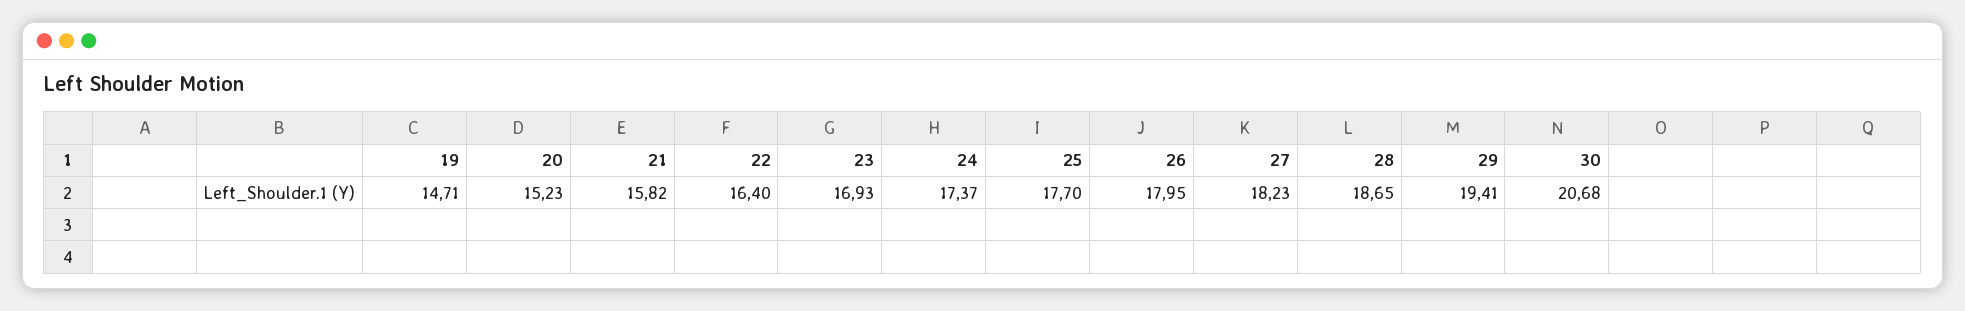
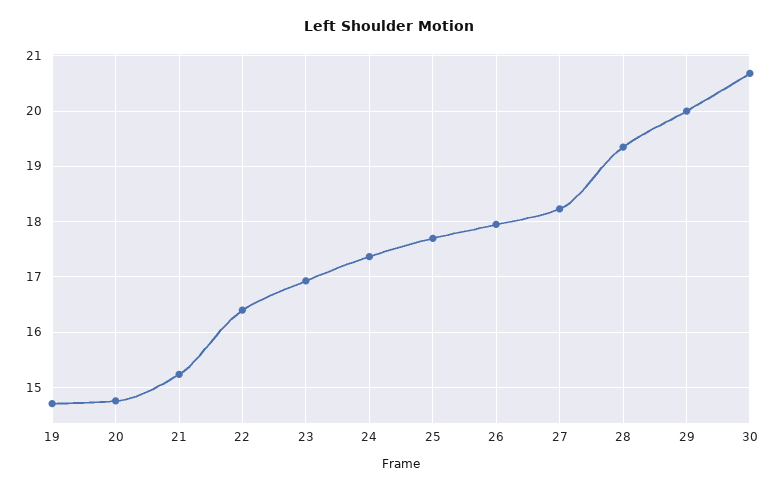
  {
    "19": 14.71,
-   "20": 15.23,
+   "20": 14.8,
-   "21": 15.82,
+   "21": 15.2,
    "22": 16.4,
    "23": 16.93,
    "24": 17.37,
    "25": 17.7,
    "26": 17.95,
    "27": 18.23,
-   "28": 18.65,
+   "28": 19.4,
-   "29": 19.41,
+   "29": 20,
    "30": 20.68
  }

